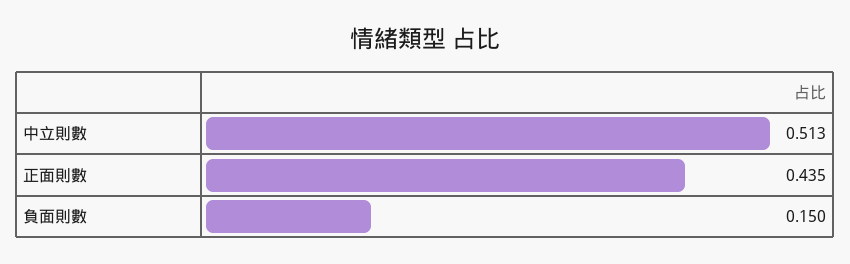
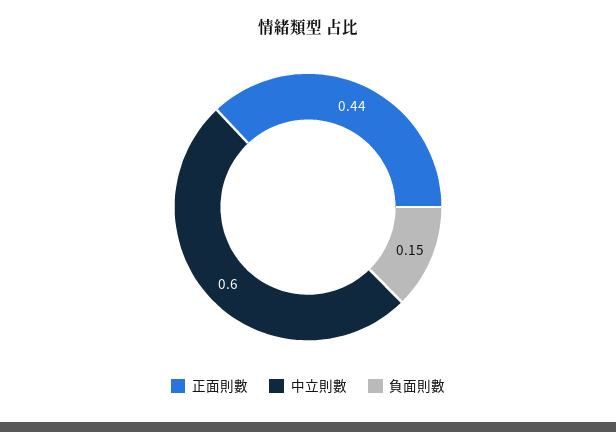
  {
-   "中立則數": 0.513,
+   "中立則數": 0.6,
    "正面則數": 0.435,
    "負面則數": 0.15
  }

